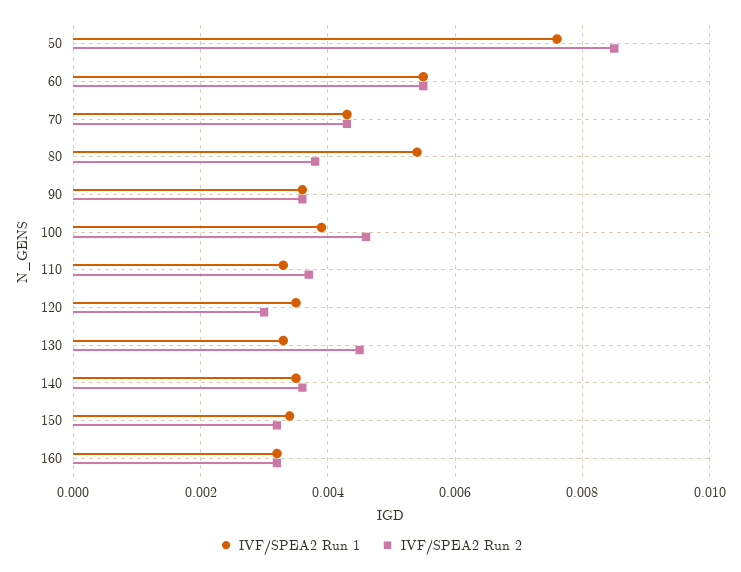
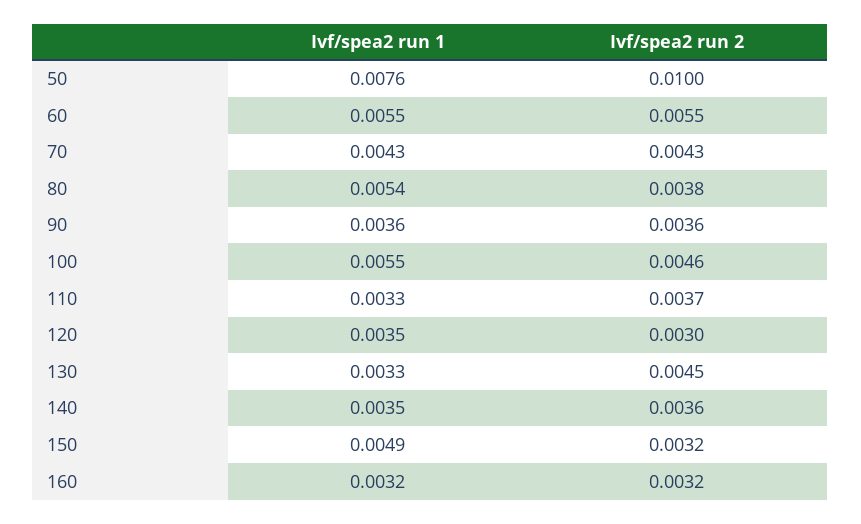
  {
    "IVF/SPEA2 Run 1": {
      "50": 0.0076,
      "60": 0.0055,
      "70": 0.0043,
      "80": 0.0054,
      "90": 0.0036,
-     "100": 0.004,
+     "100": 0.0055,
      "110": 0.0033,
      "120": 0.0035,
      "130": 0.0033,
      "140": 0.0035,
-     "150": 0.0035,
+     "150": 0.0049,
      "160": 0.0032
    },
    "IVF/SPEA2 Run 2": {
-     "50": 0.0085,
+     "50": 0.01,
      "60": 0.0055,
      "70": 0.0043,
      "80": 0.0038,
      "90": 0.0036,
      "100": 0.0046,
      "110": 0.0037,
      "120": 0.003,
      "130": 0.0045,
      "140": 0.0036,
      "150": 0.0032,
      "160": 0.0032
    }
  }

